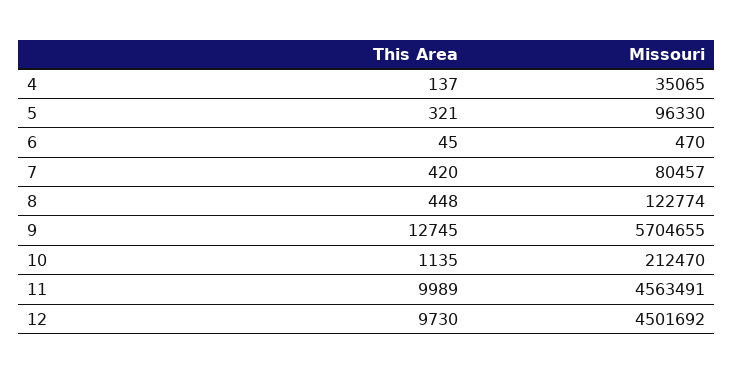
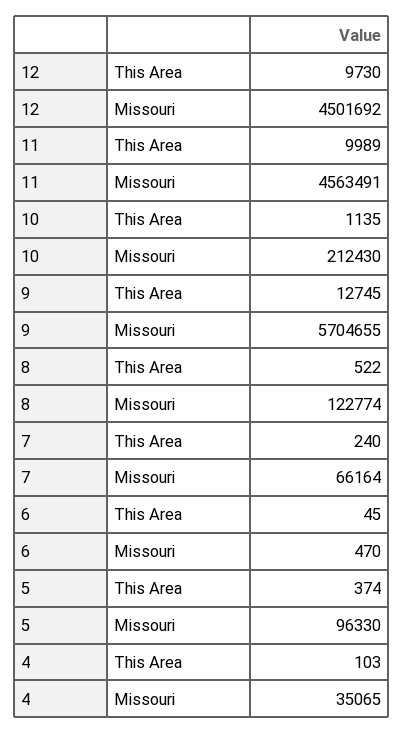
  {
    "This Area": {
-     "4": 137,
+     "4": 103,
-     "5": 321,
+     "5": 374,
      "6": 45,
-     "7": 420,
+     "7": 240,
-     "8": 448,
+     "8": 522,
      "9": 12745,
      "10": 1135,
      "11": 9989,
      "12": 9730
    },
    "Missouri": {
      "4": 35065,
      "5": 96330,
      "6": 470,
-     "7": 80457,
+     "7": 66164,
      "8": 122774,
      "9": 5704655,
-     "10": 212470,
+     "10": 212430,
      "11": 4563491,
      "12": 4501692
    }
  }

